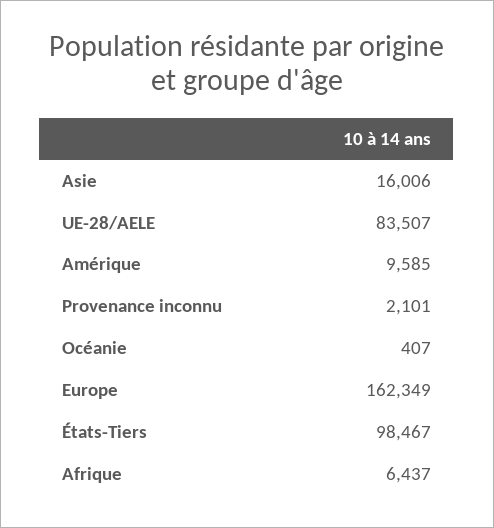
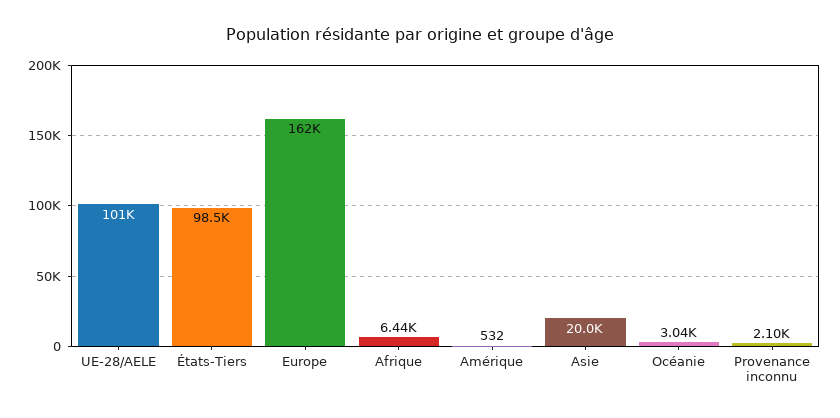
  {
-   "Asie": 16006,
+   "Asie": 20000,
-   "UE-28/AELE": 83507,
+   "UE-28/AELE": 101000,
-   "Amérique": 9585,
+   "Amérique": 532,
    "Provenance inconnu": 2101,
-   "Océanie": 407,
+   "Océanie": 3040,
    "Europe": 162349,
    "États-Tiers": 98467,
    "Afrique": 6437
  }

